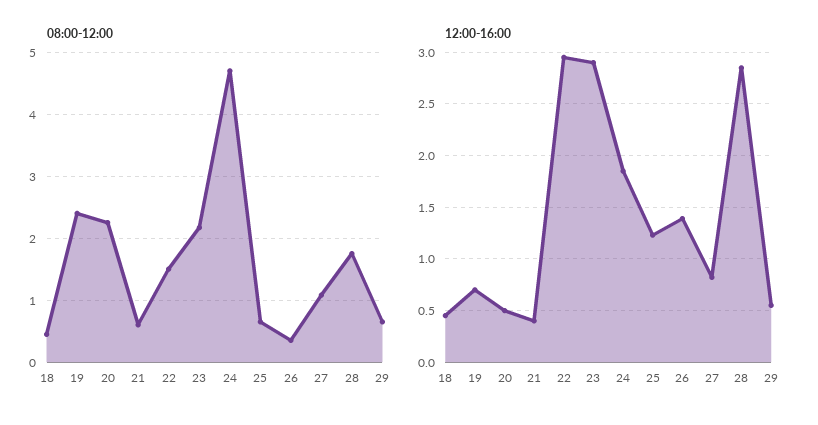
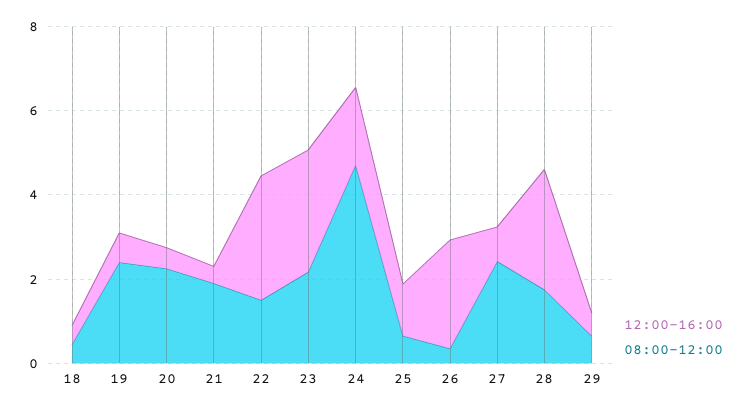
  {
    "08:00-12:00": {
      "18": 0.5,
      "19": 2.4,
      "20": 2.3,
-     "21": 0.6,
+     "21": 2,
      "22": 1.5,
      "23": 2.2,
      "24": 4.7,
      "25": 0.7,
      "26": 0.4,
-     "27": 1.1,
+     "27": 2.5,
      "28": 1.8,
      "29": 0.7
    },
    "12:00-16:00": {
      "18": 0.5,
      "19": 0.7,
      "20": 0.5,
      "21": 0.4,
      "22": 3,
      "23": 2.9,
      "24": 1.9,
      "25": 1.2,
-     "26": 1.4,
+     "26": 2.5,
      "27": 0.8,
      "28": 2.9,
      "29": 0.6
    }
  }

